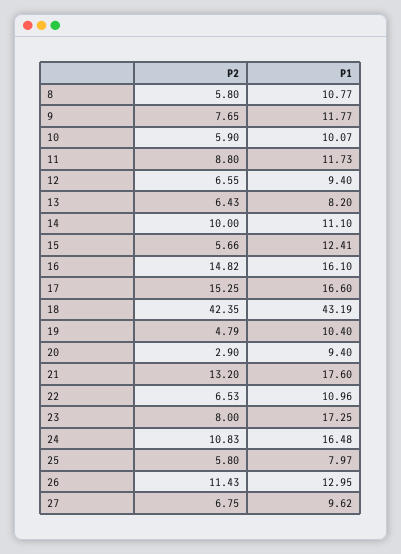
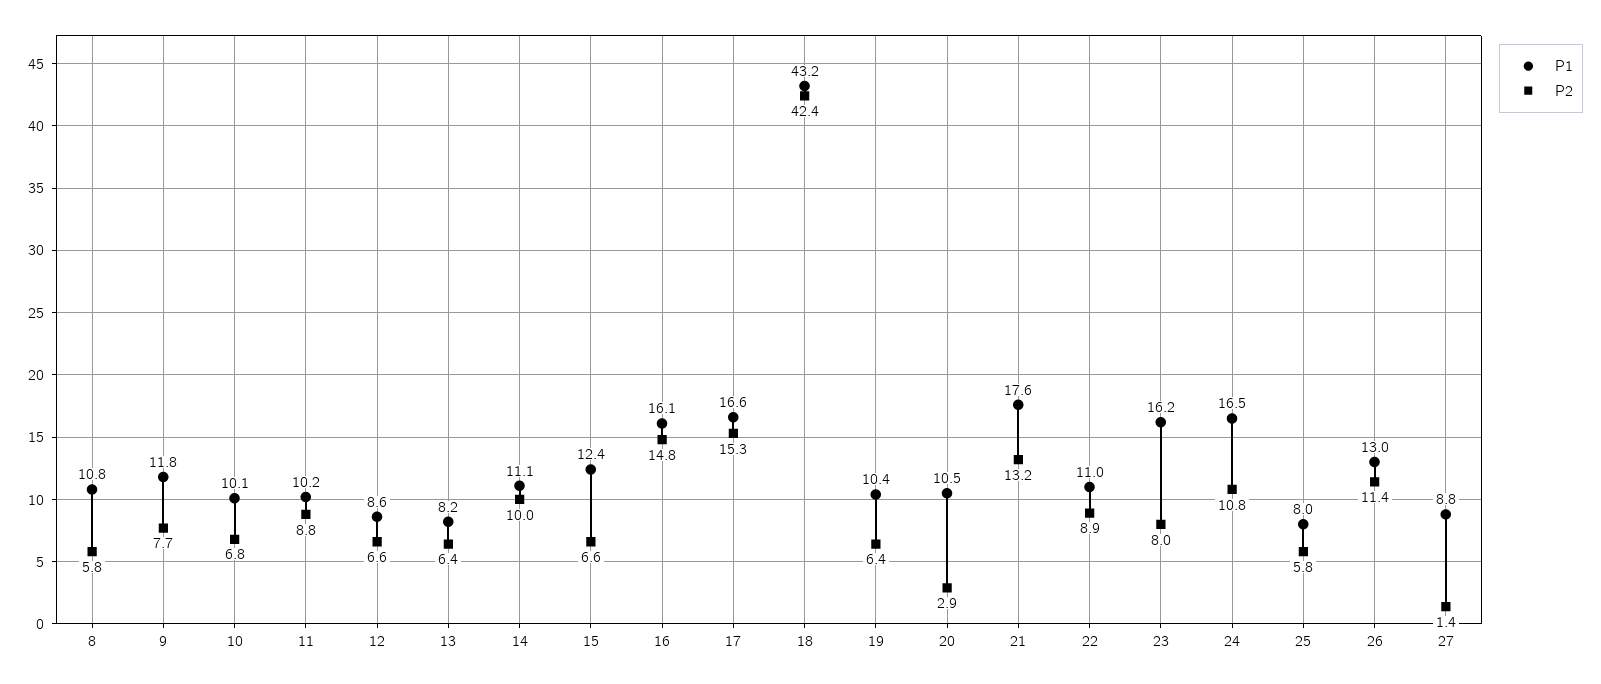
  {
    "P2": {
      "8": 5.8,
      "9": 7.65,
-     "10": 5.9,
+     "10": 6.8,
      "11": 8.8,
      "12": 6.55,
      "13": 6.43,
      "14": 10,
-     "15": 5.66,
+     "15": 6.6,
      "16": 14.82,
      "17": 15.25,
      "18": 42.35,
-     "19": 4.79,
+     "19": 6.4,
      "20": 2.9,
      "21": 13.2,
-     "22": 6.53,
+     "22": 8.9,
      "23": 8,
      "24": 10.83,
      "25": 5.8,
      "26": 11.43,
-     "27": 6.75
+     "27": 1.4
    },
    "P1": {
      "8": 10.77,
      "9": 11.77,
      "10": 10.07,
-     "11": 11.73,
+     "11": 10.2,
-     "12": 9.4,
+     "12": 8.6,
      "13": 8.2,
      "14": 11.1,
      "15": 12.41,
      "16": 16.1,
      "17": 16.6,
      "18": 43.19,
      "19": 10.4,
-     "20": 9.4,
+     "20": 10.5,
      "21": 17.6,
      "22": 10.96,
-     "23": 17.25,
+     "23": 16.2,
      "24": 16.48,
      "25": 7.97,
      "26": 12.95,
-     "27": 9.62
+     "27": 8.8
    }
  }

